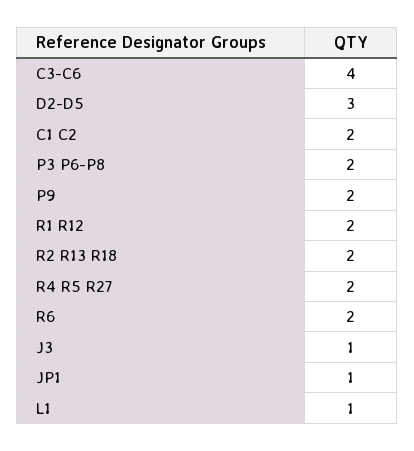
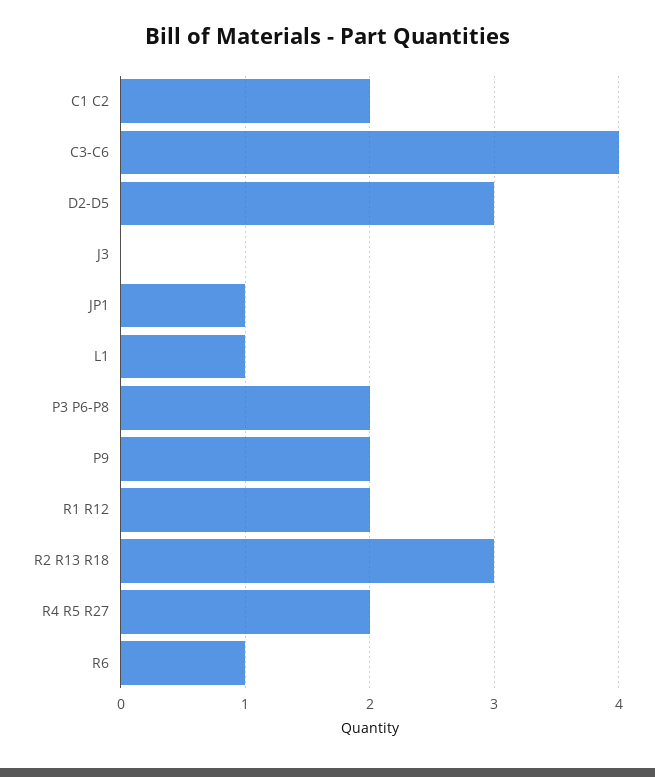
  {
    "C3-C6": 4,
    "D2-D5": 3,
    "C1 C2": 2,
    "P3 P6-P8": 2,
    "P9": 2,
    "R1 R12": 2,
-   "R2 R13 R18": 2,
+   "R2 R13 R18": 3,
    "R4 R5 R27": 2,
-   "R6": 2,
+   "R6": 1,
-   "J3": 1,
+   "J3": 0,
    "JP1": 1,
    "L1": 1
  }

